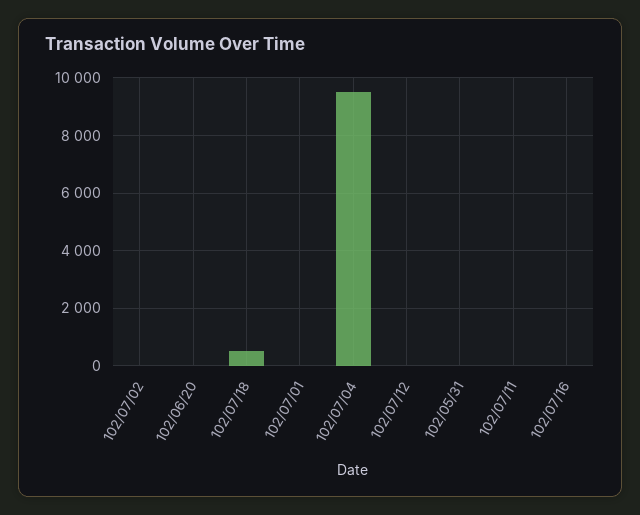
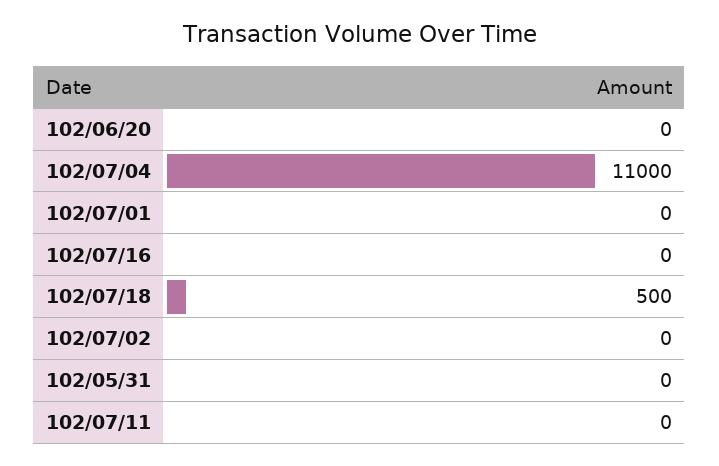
  {
    "102/07/02": 0,
    "102/06/20": 0,
    "102/07/18": 500,
    "102/07/01": 0,
-   "102/07/04": 9500,
+   "102/07/04": 11000,
-   "102/07/12": 0,
    "102/05/31": 0,
    "102/07/11": 0,
    "102/07/16": 0
  }

